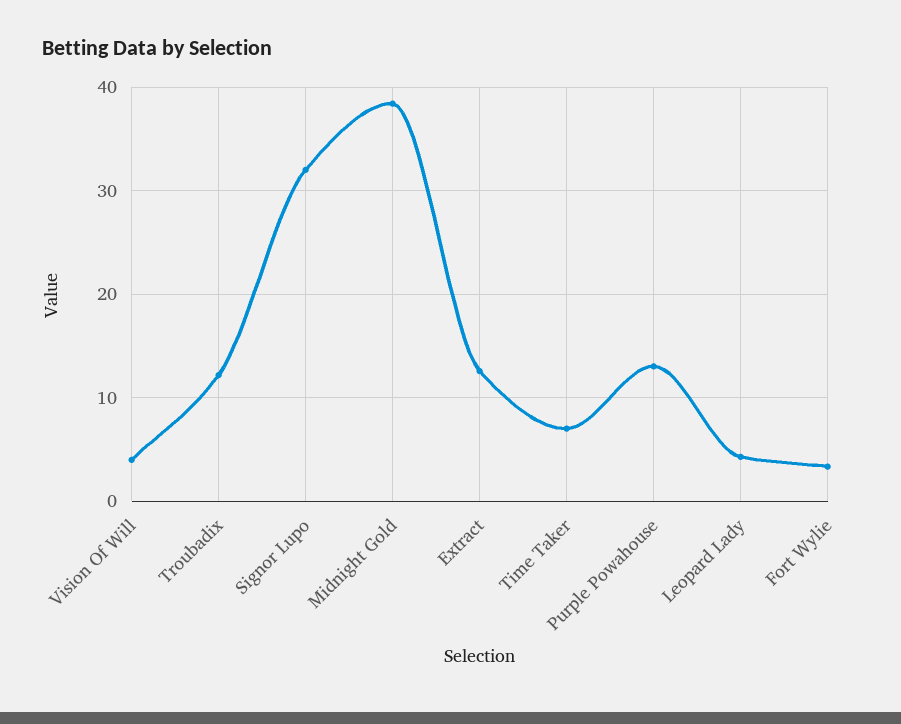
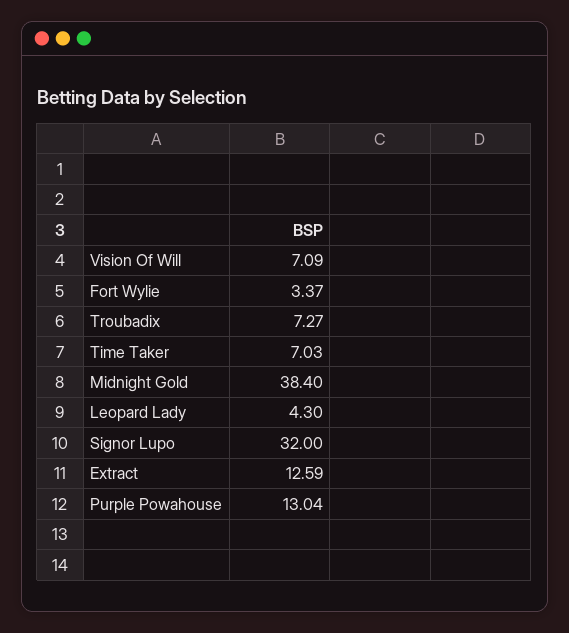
  {
-   "Vision Of Will": 4,
+   "Vision Of Will": 7.09,
-   "Troubadix": 12,
+   "Troubadix": 7.27,
    "Signor Lupo": 32,
    "Midnight Gold": 38.4,
    "Extract": 12.59,
    "Time Taker": 7.03,
    "Purple Powahouse": 13.04,
    "Leopard Lady": 4.3,
    "Fort Wylie": 3.37
  }

